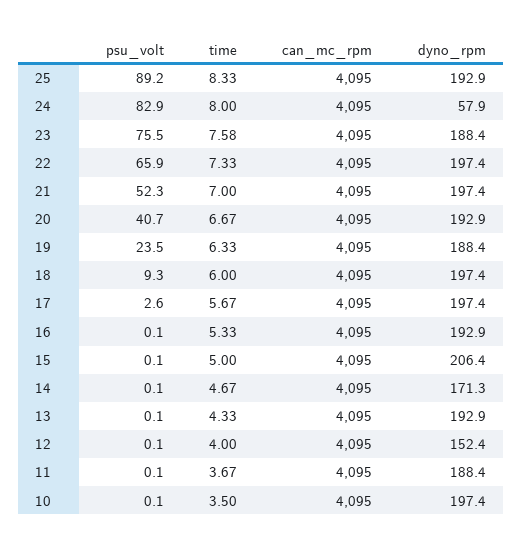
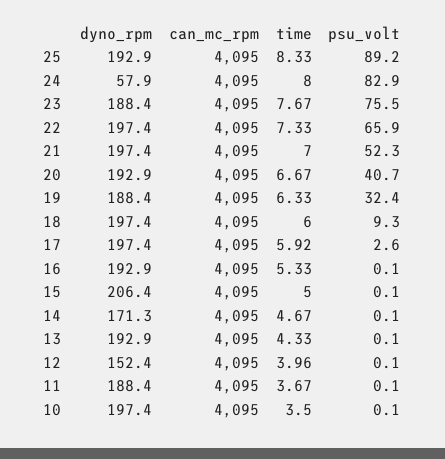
  {
    "psu_volt": {
      "25": 89.2,
      "24": 82.9,
      "23": 75.5,
      "22": 65.9,
      "21": 52.3,
      "20": 40.7,
-     "19": 23.5,
+     "19": 32.4,
      "18": 9.3,
      "17": 2.6,
      "16": 0.1,
      "15": 0.1,
      "14": 0.1,
      "13": 0.1,
      "12": 0.1,
      "11": 0.1,
      "10": 0.1
    },
    "time": {
      "25": 8.33,
      "24": 8,
-     "23": 7.58,
+     "23": 7.67,
      "22": 7.33,
      "21": 7,
      "20": 6.67,
      "19": 6.33,
      "18": 6,
-     "17": 5.67,
+     "17": 5.92,
      "16": 5.33,
      "15": 5,
      "14": 4.67,
      "13": 4.33,
-     "12": 4,
+     "12": 3.96,
      "11": 3.67,
      "10": 3.5
    },
    "can_mc_rpm": {
      "25": 4095,
      "24": 4095,
      "23": 4095,
      "22": 4095,
      "21": 4095,
      "20": 4095,
      "19": 4095,
      "18": 4095,
      "17": 4095,
      "16": 4095,
      "15": 4095,
      "14": 4095,
      "13": 4095,
      "12": 4095,
      "11": 4095,
      "10": 4095
    },
    "dyno_rpm": {
      "25": 192.9,
      "24": 57.9,
      "23": 188.4,
      "22": 197.4,
      "21": 197.4,
      "20": 192.9,
      "19": 188.4,
      "18": 197.4,
      "17": 197.4,
      "16": 192.9,
      "15": 206.4,
      "14": 171.3,
      "13": 192.9,
      "12": 152.4,
      "11": 188.4,
      "10": 197.4
    }
  }

